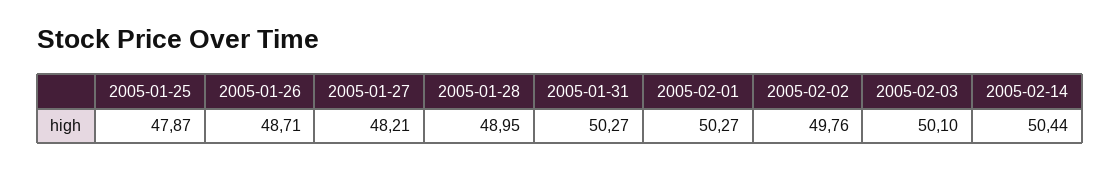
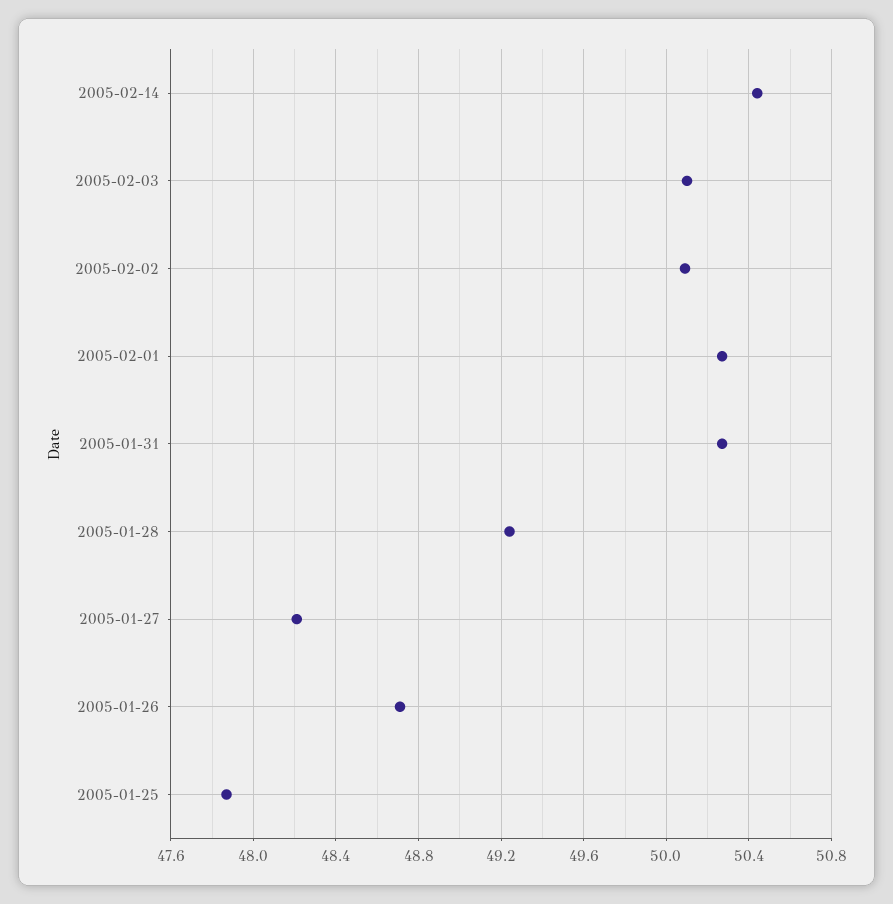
  {
    "2005-01-25": 47.87,
    "2005-01-26": 48.71,
    "2005-01-27": 48.21,
-   "2005-01-28": 48.95,
+   "2005-01-28": 49.25,
    "2005-01-31": 50.27,
    "2005-02-01": 50.27,
-   "2005-02-02": 49.76,
+   "2005-02-02": 50.1,
    "2005-02-03": 50.1,
    "2005-02-14": 50.44
  }

